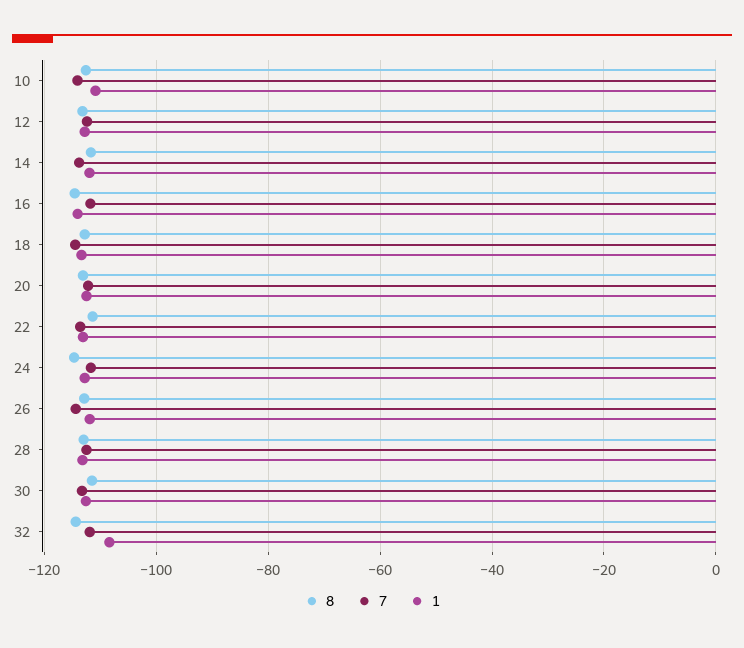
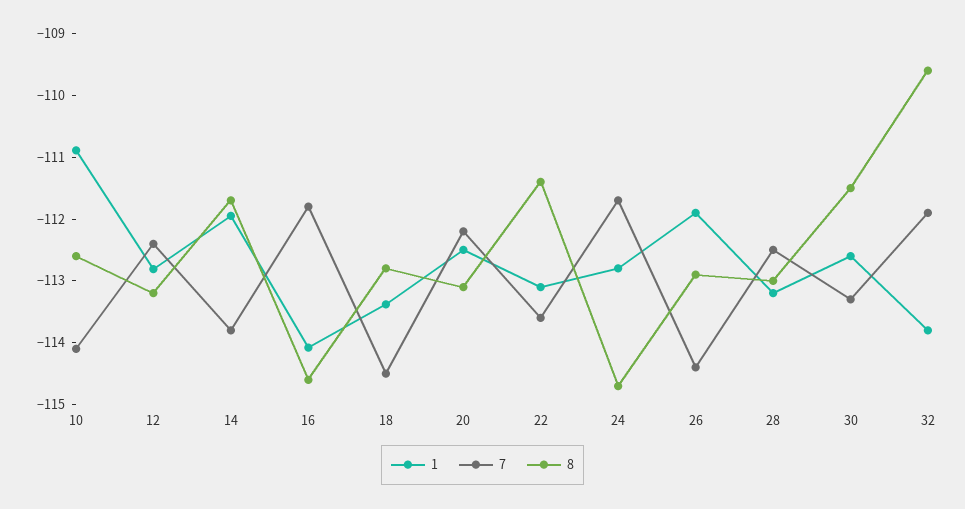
  {
    "8": {
      "10": -112.6,
      "12": -113.2,
      "14": -111.8,
      "16": -114.6,
      "18": -112.8,
      "20": -113.2,
      "22": -111.4,
      "24": -114.8,
      "26": -113,
      "28": -113,
      "30": -111.6,
-     "32": -114
+     "32": -109.6
    },
    "7": {
      "10": -114.2,
      "12": -112.4,
      "14": -113.8,
      "16": -111.8,
      "18": -114.6,
      "20": -112.2,
      "22": -113.6,
      "24": -111.8,
      "26": -114.4,
      "28": -112.6,
      "30": -113.4,
      "32": -112
    },
    "1": {
      "10": -110.8,
      "12": -112.8,
      "14": -112,
      "16": -114,
      "18": -113.4,
      "20": -112.6,
      "22": -113.2,
      "24": -112.8,
      "26": -112,
      "28": -113.2,
      "30": -112.6,
-     "32": -108
+     "32": -113.8
    }
  }

